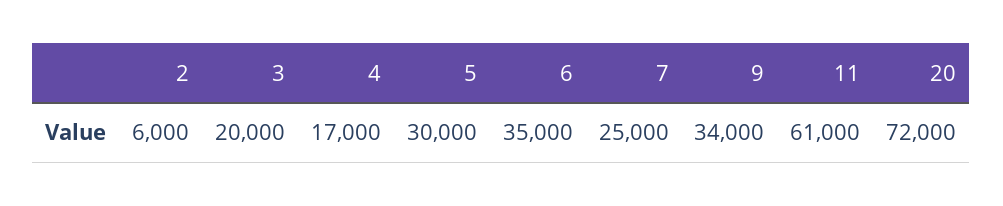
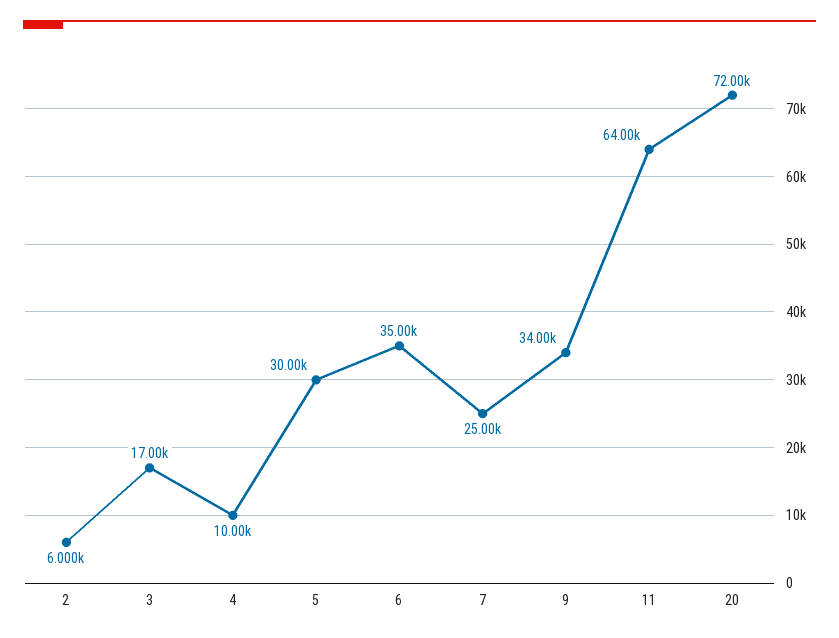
  {
    "2": 6000,
-   "3": 20000,
+   "3": 17000,
-   "4": 17000,
+   "4": 10000,
    "5": 30000,
    "6": 35000,
    "7": 25000,
    "9": 34000,
-   "11": 61000,
+   "11": 64000,
    "20": 72000
  }

